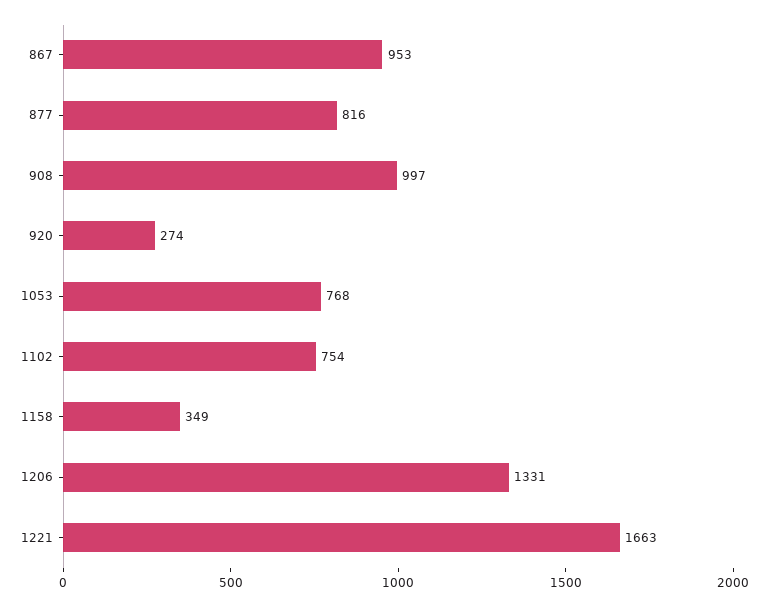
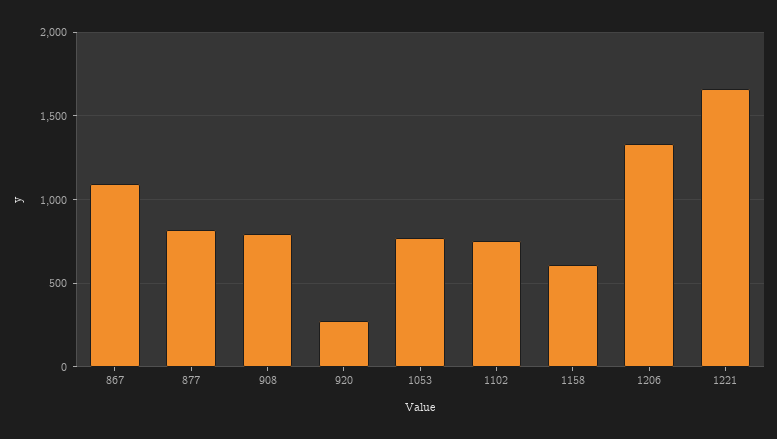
  {
-   "867": 953,
+   "867": 1100,
    "877": 816,
-   "908": 997,
+   "908": 800,
    "920": 274,
    "1053": 768,
    "1102": 754,
-   "1158": 349,
+   "1158": 600,
    "1206": 1331,
    "1221": 1663
  }

